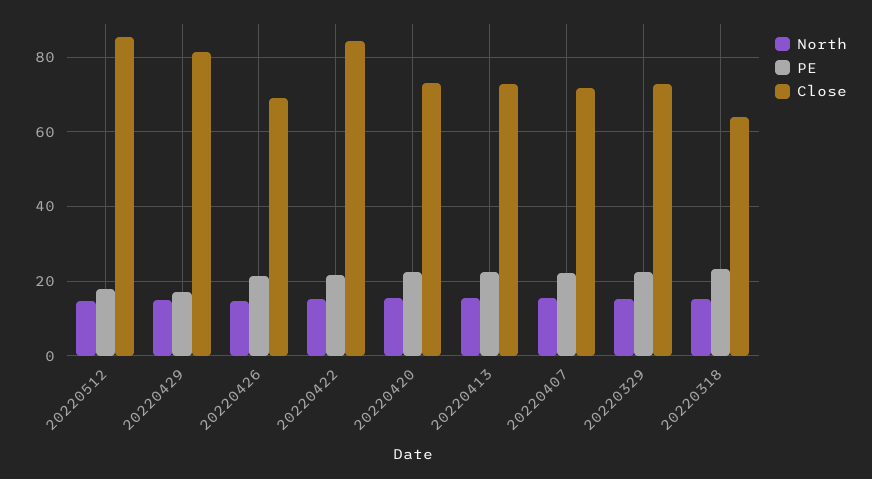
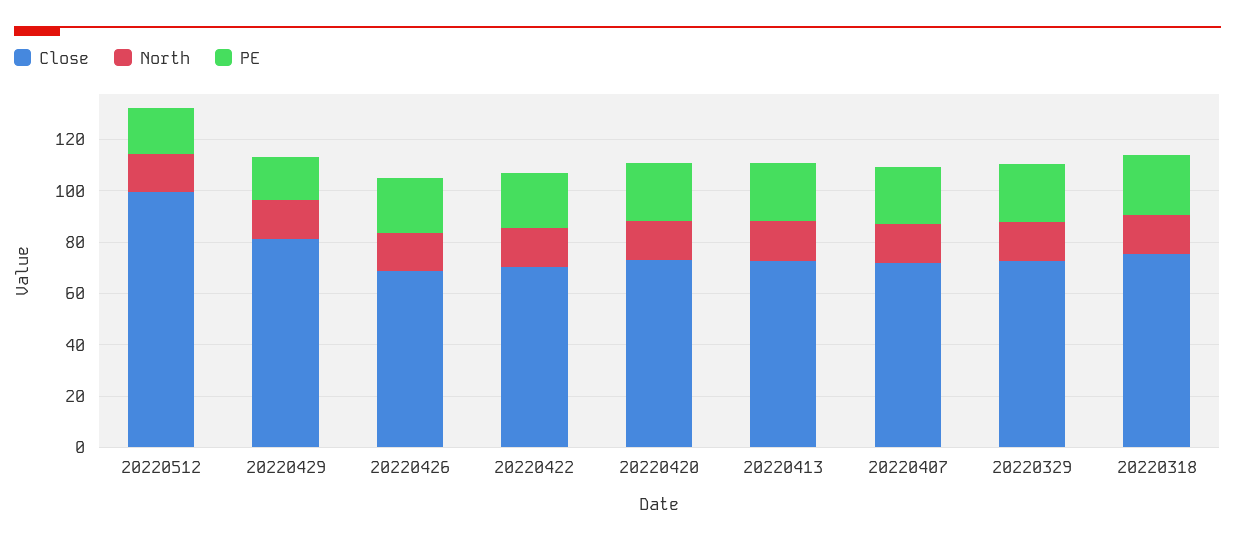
  {
    "North": {
      "20220512": 14,
      "20220429": 14,
      "20220426": 14,
      "20220422": 16,
      "20220420": 16,
      "20220413": 16,
      "20220407": 16,
      "20220329": 16,
      "20220318": 16
    },
    "PE": {
      "20220512": 18,
      "20220429": 18,
      "20220426": 22,
      "20220422": 22,
      "20220420": 22,
      "20220413": 22,
      "20220407": 22,
      "20220329": 22,
      "20220318": 24
    },
    "Close": {
-     "20220512": 86,
+     "20220512": 100,
      "20220429": 82,
      "20220426": 68,
-     "20220422": 84,
+     "20220422": 70,
      "20220420": 74,
      "20220413": 72,
      "20220407": 72,
      "20220329": 72,
-     "20220318": 64
+     "20220318": 75
    }
  }

